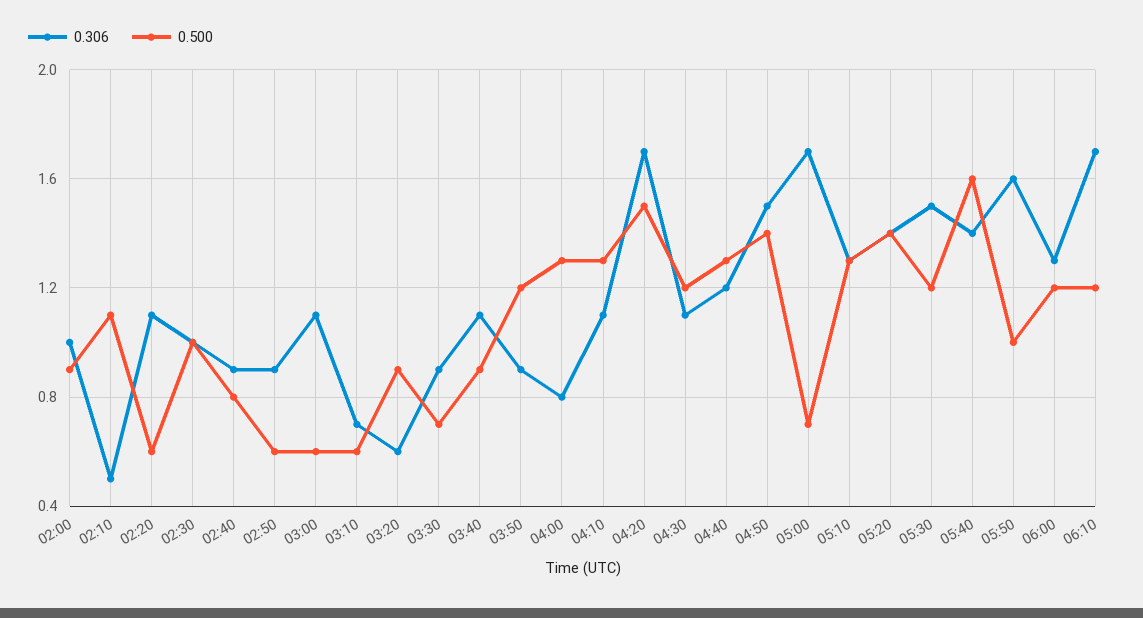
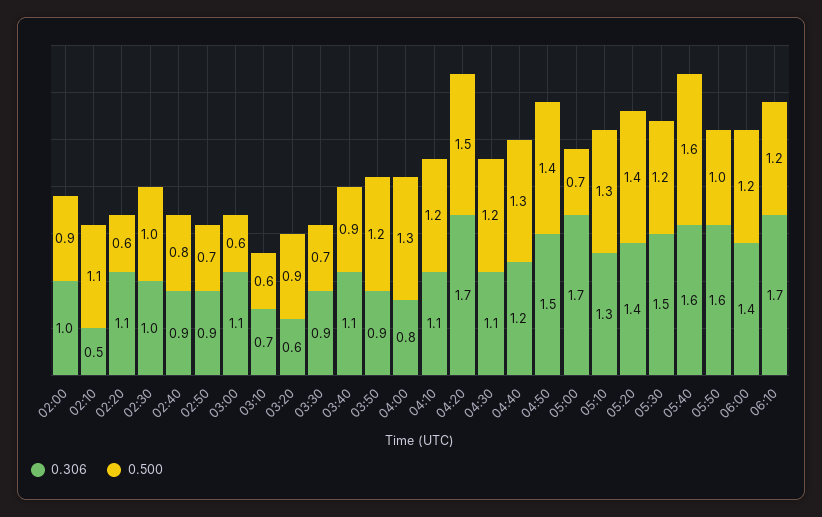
  {
    "0.306": {
      "02:00": 1,
      "02:10": 0.5,
      "02:20": 1.1,
      "02:30": 1,
      "02:40": 0.9,
      "02:50": 0.9,
      "03:00": 1.1,
      "03:10": 0.7,
      "03:20": 0.6,
      "03:30": 0.9,
      "03:40": 1.1,
      "03:50": 0.9,
      "04:00": 0.8,
      "04:10": 1.1,
      "04:20": 1.7,
      "04:30": 1.1,
      "04:40": 1.2,
      "04:50": 1.5,
      "05:00": 1.7,
      "05:10": 1.3,
      "05:20": 1.4,
      "05:30": 1.5,
-     "05:40": 1.4,
+     "05:40": 1.6,
      "05:50": 1.6,
-     "06:00": 1.3,
+     "06:00": 1.4,
      "06:10": 1.7
    },
    "0.500": {
      "02:00": 0.9,
      "02:10": 1.1,
      "02:20": 0.6,
      "02:30": 1,
      "02:40": 0.8,
-     "02:50": 0.6,
+     "02:50": 0.7,
      "03:00": 0.6,
      "03:10": 0.6,
      "03:20": 0.9,
      "03:30": 0.7,
      "03:40": 0.9,
      "03:50": 1.2,
      "04:00": 1.3,
-     "04:10": 1.3,
+     "04:10": 1.2,
      "04:20": 1.5,
      "04:30": 1.2,
      "04:40": 1.3,
      "04:50": 1.4,
      "05:00": 0.7,
      "05:10": 1.3,
      "05:20": 1.4,
      "05:30": 1.2,
      "05:40": 1.6,
      "05:50": 1,
      "06:00": 1.2,
      "06:10": 1.2
    }
  }

